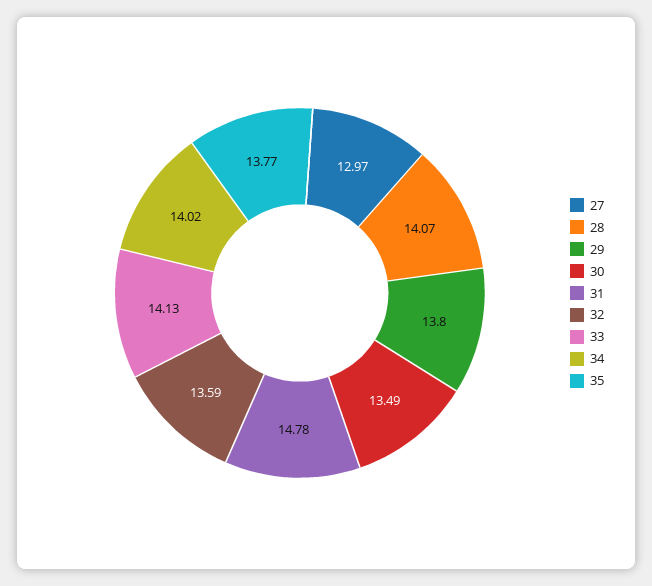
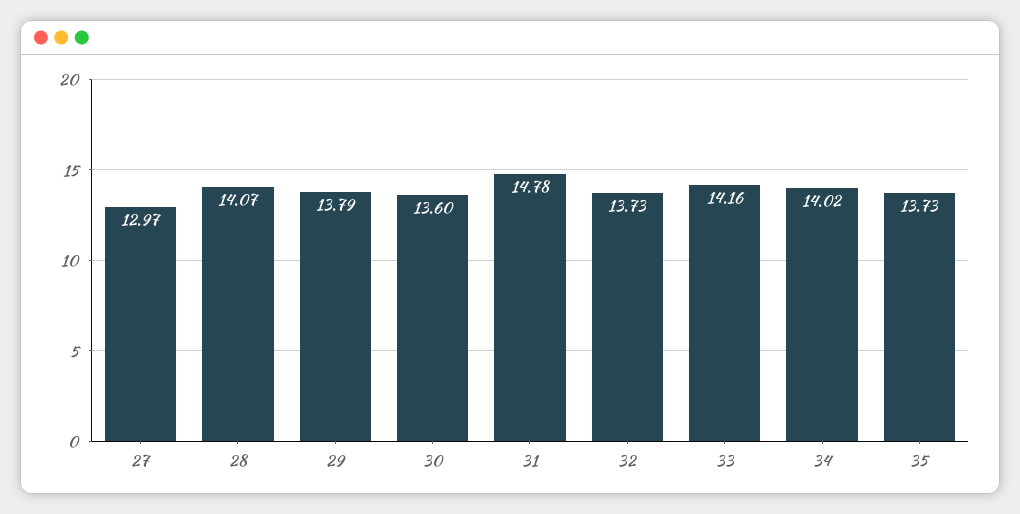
  {
    "27": 12.97,
    "28": 14.07,
-   "29": 13.8,
+   "29": 13.79,
-   "30": 13.49,
+   "30": 13.6,
    "31": 14.78,
-   "32": 13.59,
+   "32": 13.73,
-   "33": 14.13,
+   "33": 14.16,
    "34": 14.02,
-   "35": 13.77
+   "35": 13.73
  }

